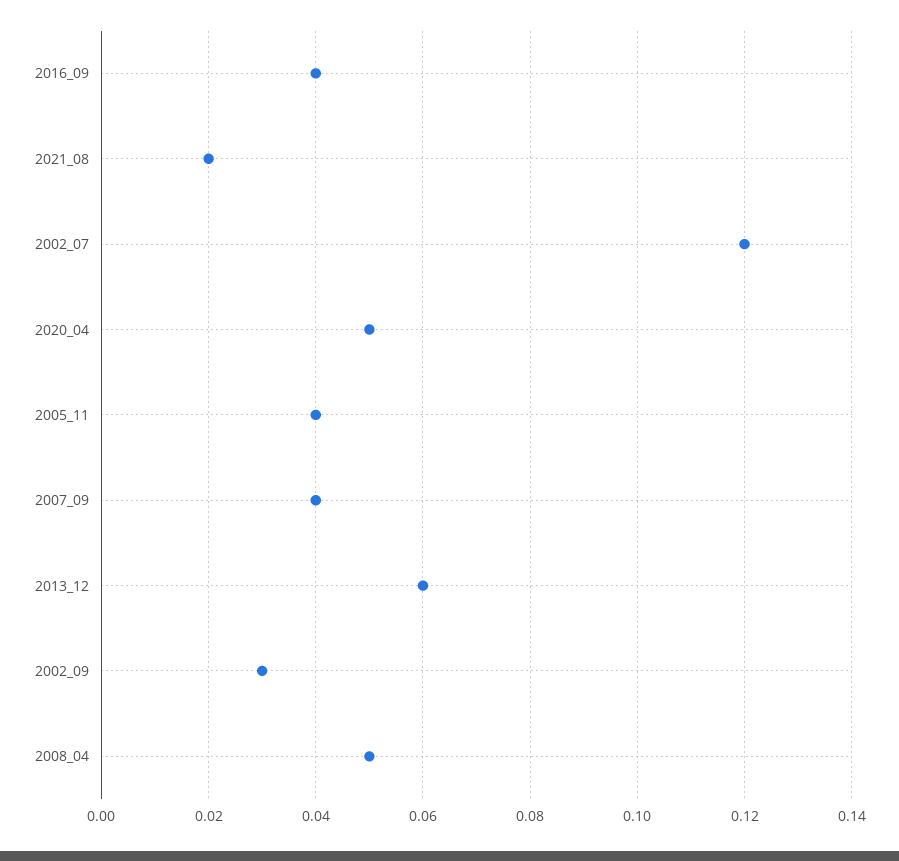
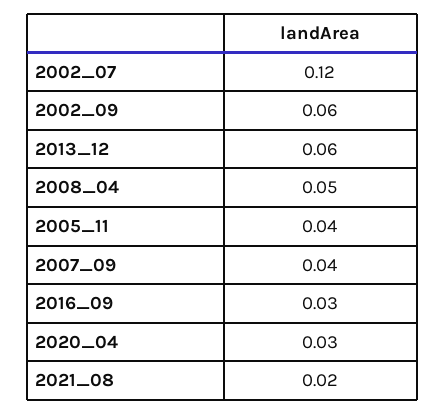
  {
-   "2016_09": 0.04,
+   "2016_09": 0.03,
    "2021_08": 0.02,
    "2002_07": 0.12,
-   "2020_04": 0.05,
+   "2020_04": 0.03,
    "2005_11": 0.04,
    "2007_09": 0.04,
    "2013_12": 0.06,
-   "2002_09": 0.03,
+   "2002_09": 0.06,
    "2008_04": 0.05
  }

